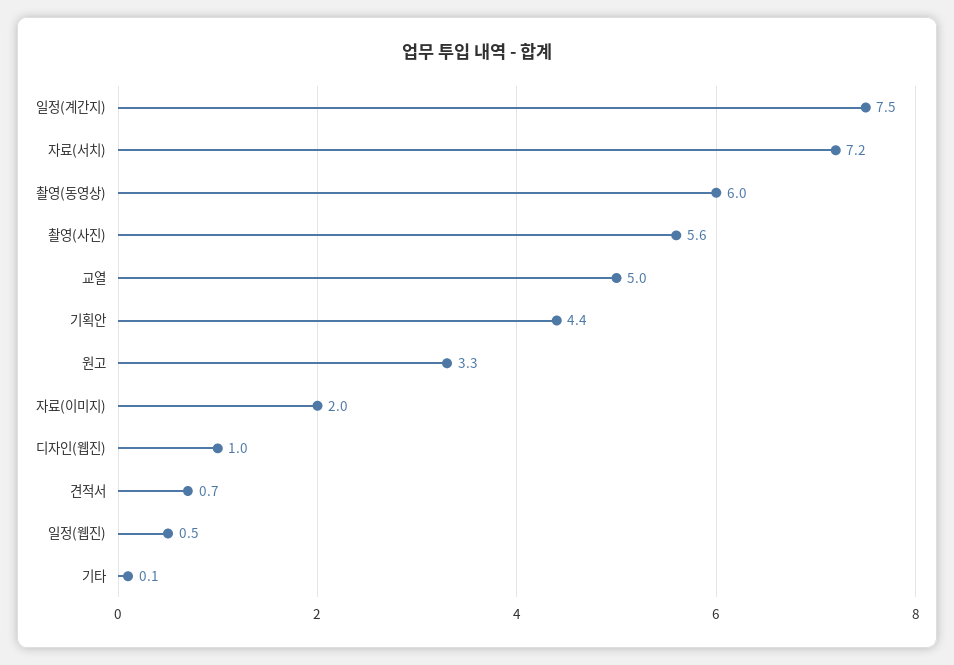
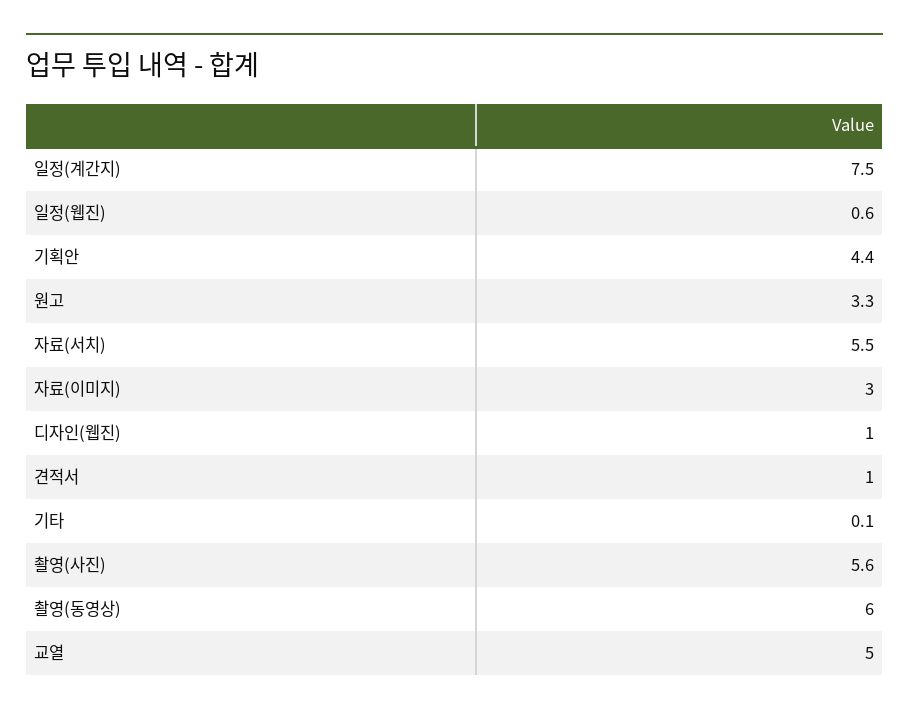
  {
    "일정(계간지)": 7.5,
-   "자료(서치)": 7.2,
+   "자료(서치)": 5.5,
    "촬영(동영상)": 6,
    "촬영(사진)": 5.6,
    "교열": 5,
    "기획안": 4.4,
    "원고": 3.3,
-   "자료(이미지)": 2,
+   "자료(이미지)": 3,
    "디자인(웹진)": 1,
-   "견적서": 0.7,
+   "견적서": 1,
-   "일정(웹진)": 0.5,
+   "일정(웹진)": 0.6,
    "기타": 0.1
  }

